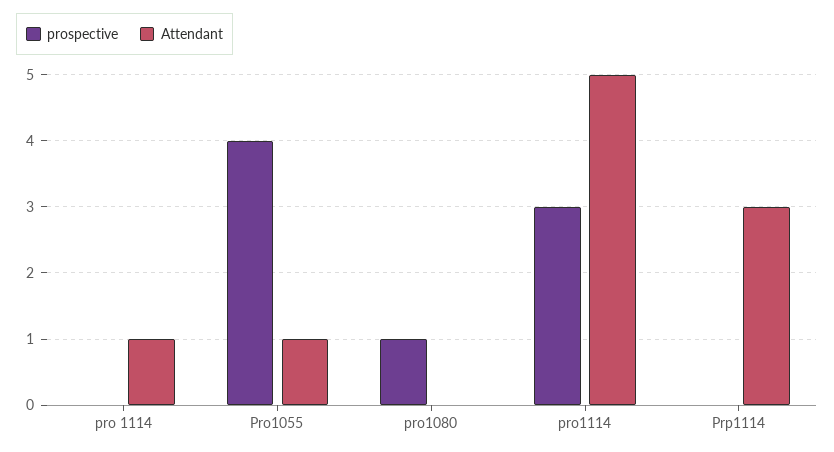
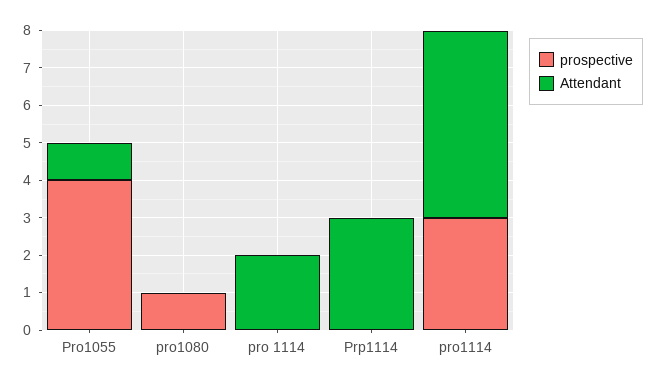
  {
    "prospective": {
      "pro 1114": 0,
      "Pro1055": 4,
      "pro1080": 1,
      "pro1114": 3,
      "Prp1114": 0
    },
    "Attendant": {
-     "pro 1114": 1,
+     "pro 1114": 2,
      "Pro1055": 1,
      "pro1080": 0,
      "pro1114": 5,
      "Prp1114": 3
    }
  }

